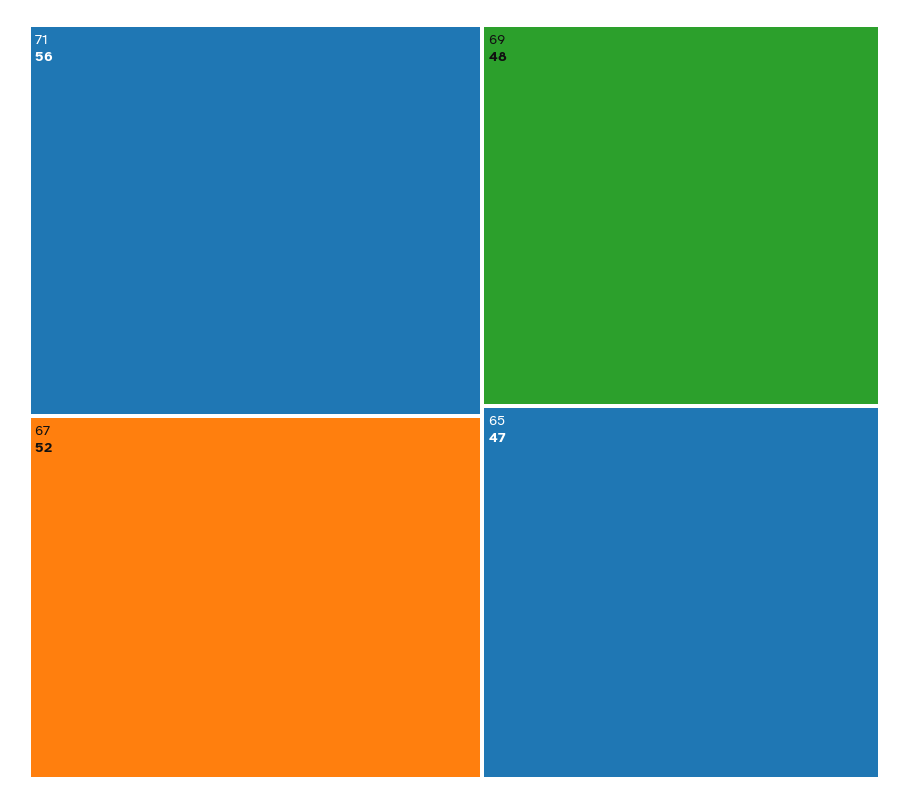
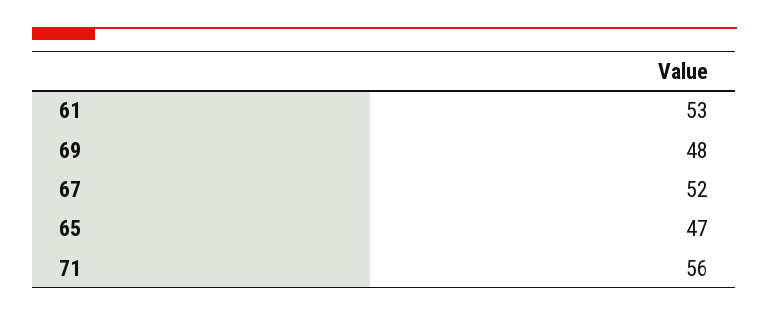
  {
    "71": 56,
    "67": 52,
    "69": 48,
-   "65": 47
+   "65": 47,
+   "61": 53
  }

